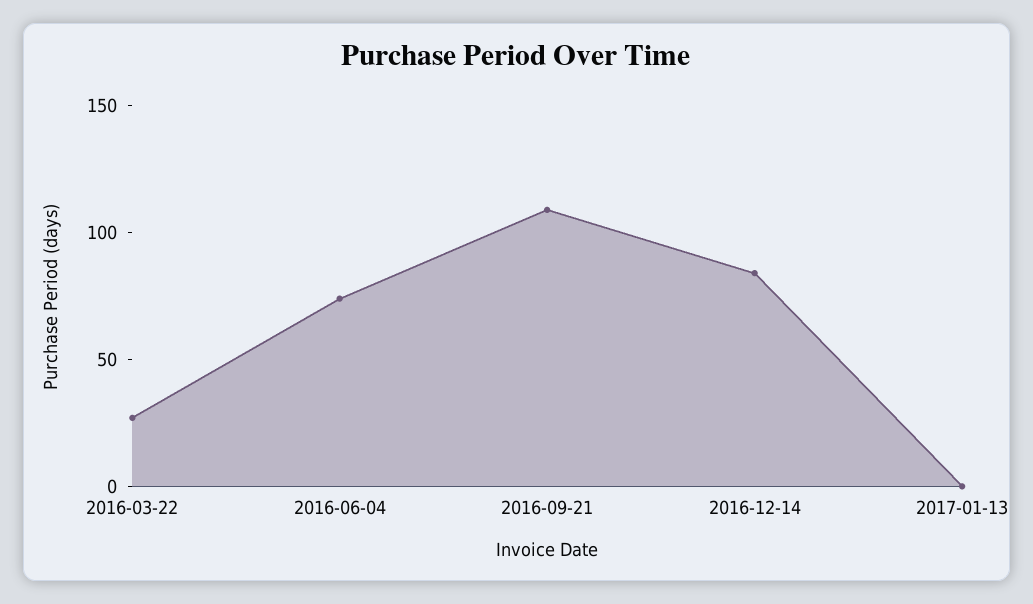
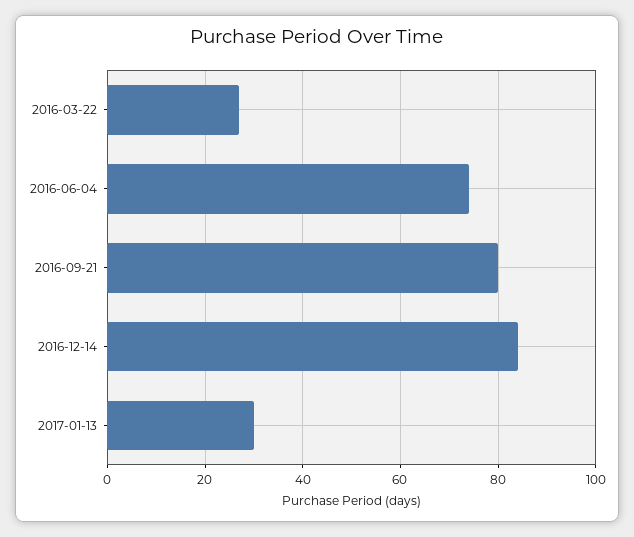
  {
    "2016-03-22": 25,
    "2016-06-04": 75,
-   "2016-09-21": 110,
+   "2016-09-21": 80,
    "2016-12-14": 85,
-   "2017-01-13": 0
+   "2017-01-13": 30
  }

